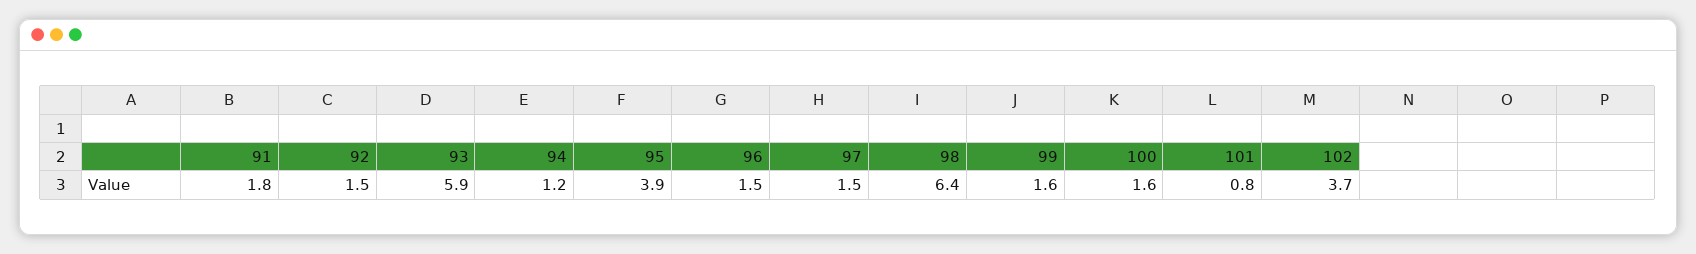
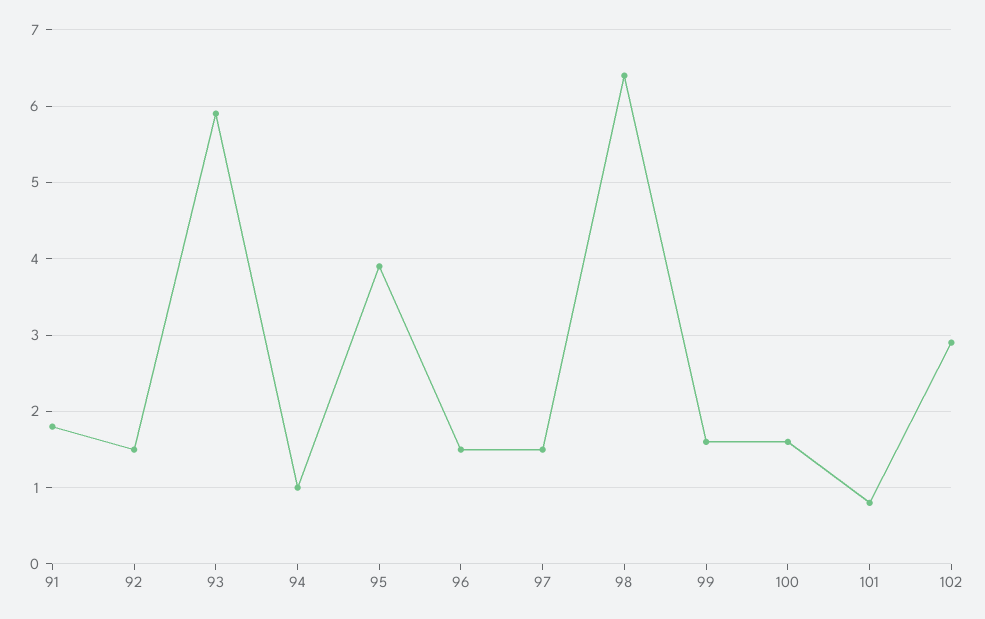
  {
    "91": 1.8,
    "92": 1.5,
    "93": 5.9,
-   "94": 1.2,
+   "94": 1,
    "95": 3.9,
    "96": 1.5,
    "97": 1.5,
    "98": 6.4,
    "99": 1.6,
    "100": 1.6,
    "101": 0.8,
-   "102": 3.7
+   "102": 2.9
  }

